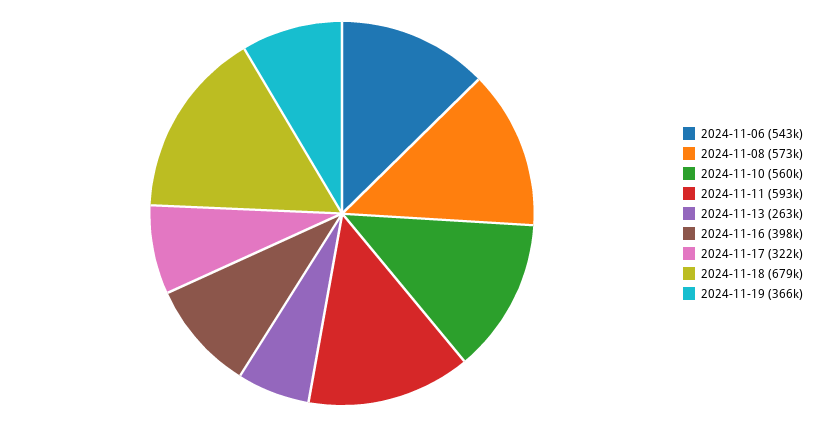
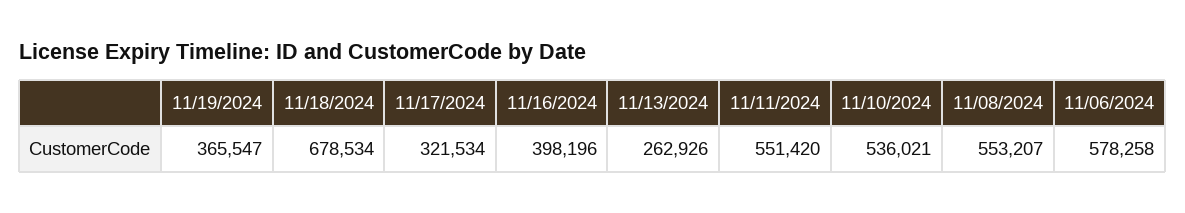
  {
-   "2024-11-06": 543000,
+   "2024-11-06": 578258,
-   "2024-11-08": 573000,
+   "2024-11-08": 553207,
-   "2024-11-10": 560000,
+   "2024-11-10": 536021,
-   "2024-11-11": 593000,
+   "2024-11-11": 551420,
    "2024-11-13": 262926,
    "2024-11-16": 398196,
    "2024-11-17": 321534,
    "2024-11-18": 678534,
    "2024-11-19": 365547
  }

